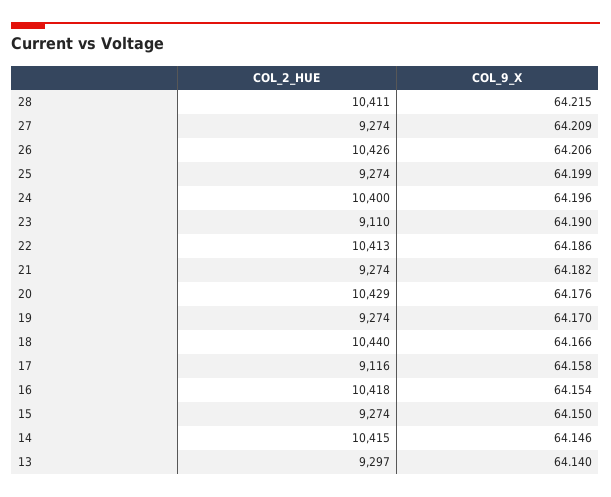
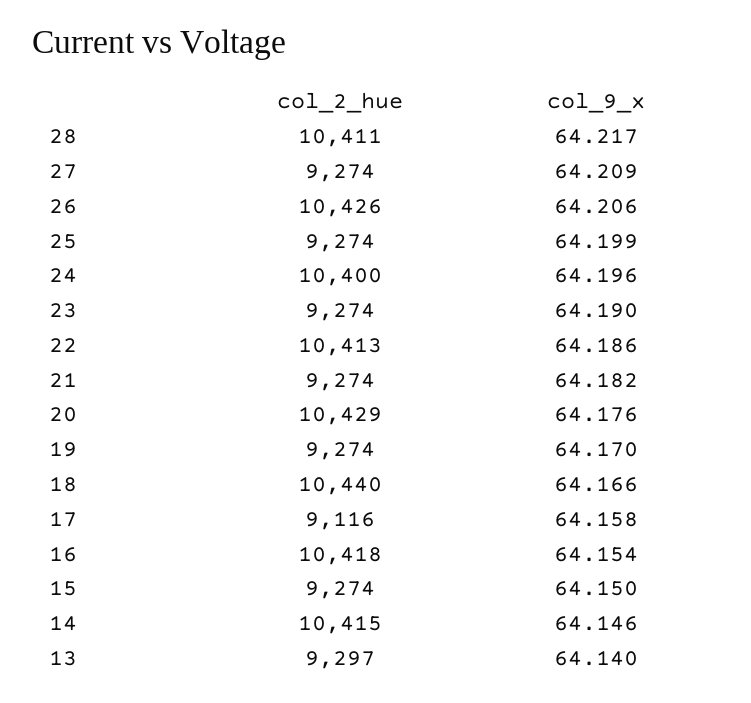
  {
    "COL_2_HUE": {
      "28": 10411,
      "27": 9274,
      "26": 10426,
      "25": 9274,
      "24": 10400,
-     "23": 9110,
+     "23": 9274,
      "22": 10413,
      "21": 9274,
      "20": 10429,
      "19": 9274,
      "18": 10440,
      "17": 9116,
      "16": 10418,
      "15": 9274,
      "14": 10415,
      "13": 9297
    },
    "COL_9_X": {
-     "28": 64.215,
+     "28": 64.217,
      "27": 64.209,
      "26": 64.206,
      "25": 64.199,
      "24": 64.196,
      "23": 64.19,
      "22": 64.186,
      "21": 64.182,
      "20": 64.176,
      "19": 64.17,
      "18": 64.166,
      "17": 64.158,
      "16": 64.154,
      "15": 64.15,
      "14": 64.146,
      "13": 64.14
    }
  }

